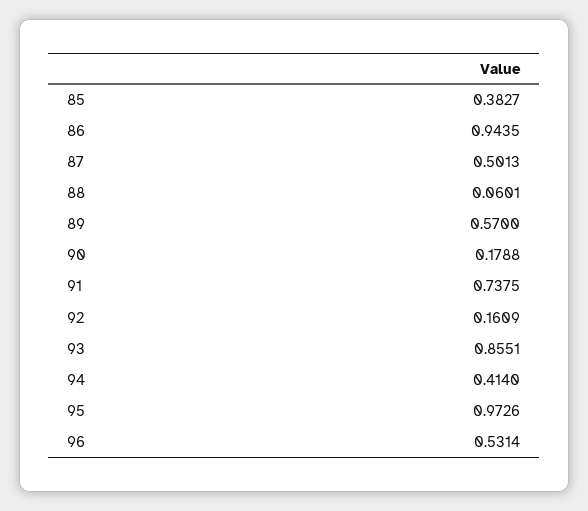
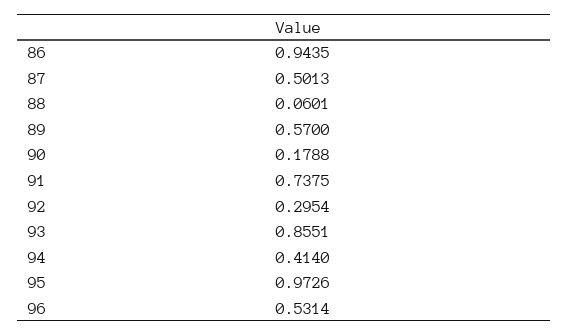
  {
-   "85": 0.3827,
    "86": 0.9435,
    "87": 0.5013,
    "88": 0.0601,
    "89": 0.57,
    "90": 0.1788,
    "91": 0.7375,
-   "92": 0.1609,
+   "92": 0.2954,
    "93": 0.8551,
    "94": 0.414,
    "95": 0.9726,
    "96": 0.5314
  }

